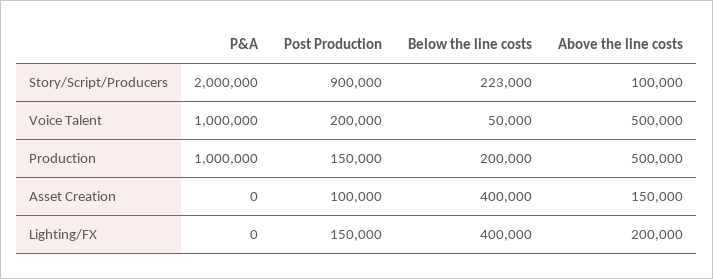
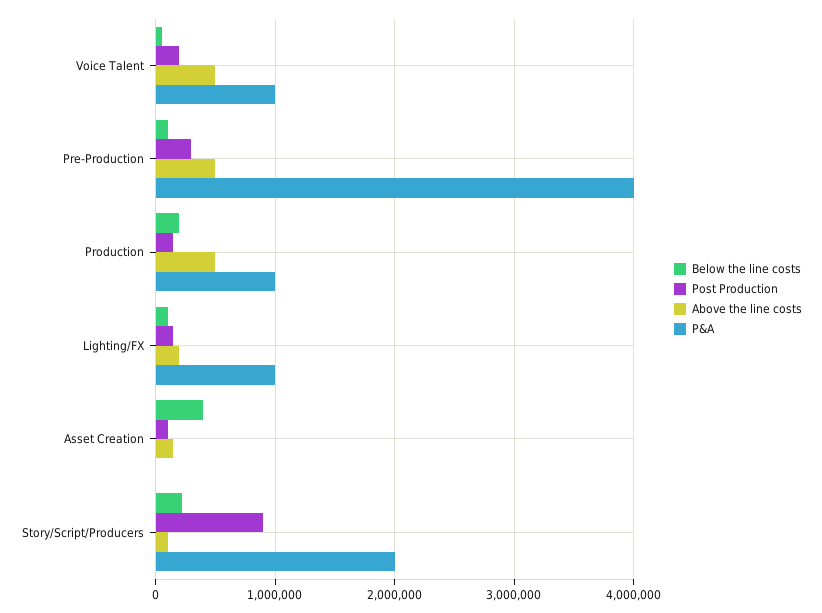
  {
    "P&A": {
      "Story/Script/Producers": 2000000,
      "Voice Talent": 1000000,
      "Production": 1000000,
      "Asset Creation": 0,
-     "Lighting/FX": 0
+     "Lighting/FX": 1000000,
+     "Pre-Production": 4000000
    },
    "Post Production": {
      "Story/Script/Producers": 900000,
      "Voice Talent": 200000,
      "Production": 150000,
      "Asset Creation": 100000,
-     "Lighting/FX": 150000
+     "Lighting/FX": 150000,
+     "Pre-Production": 300000
    },
    "Below the line costs": {
      "Story/Script/Producers": 223000,
      "Voice Talent": 50000,
      "Production": 200000,
      "Asset Creation": 400000,
-     "Lighting/FX": 400000
+     "Lighting/FX": 100000,
+     "Pre-Production": 100000
    },
    "Above the line costs": {
      "Story/Script/Producers": 100000,
      "Voice Talent": 500000,
      "Production": 500000,
      "Asset Creation": 150000,
-     "Lighting/FX": 200000
+     "Lighting/FX": 200000,
+     "Pre-Production": 500000
    }
  }

